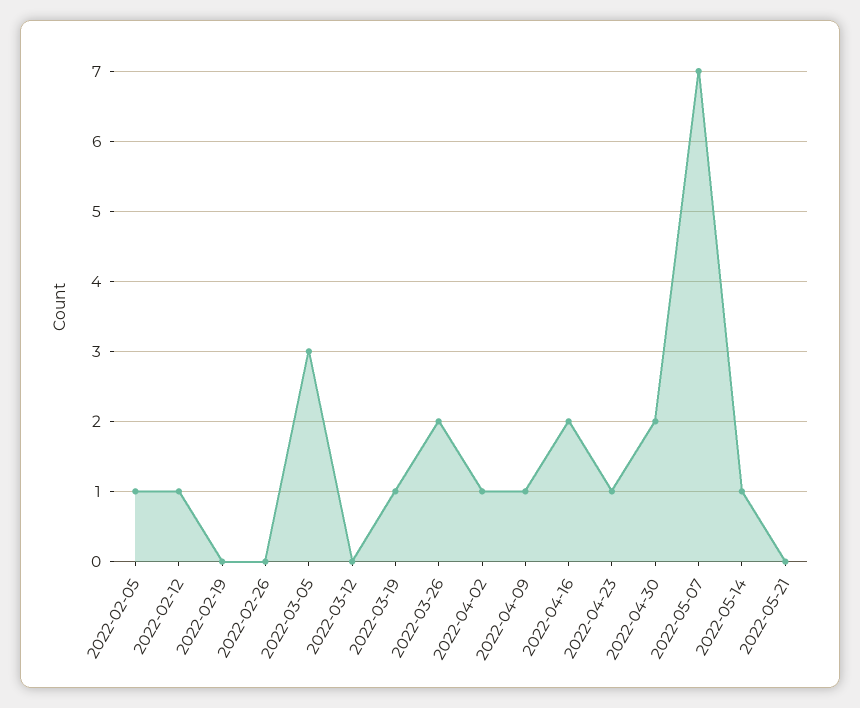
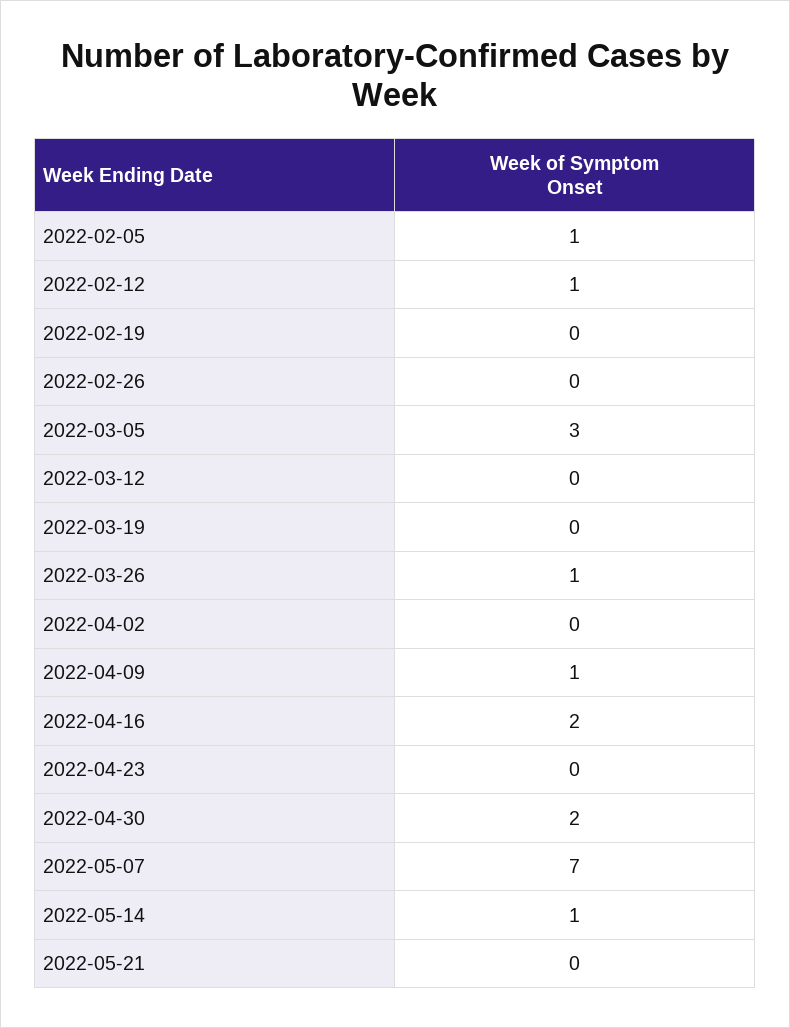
  {
    "2022-02-05": 1,
    "2022-02-12": 1,
    "2022-02-19": 0,
    "2022-02-26": 0,
    "2022-03-05": 3,
    "2022-03-12": 0,
-   "2022-03-19": 1,
+   "2022-03-19": 0,
-   "2022-03-26": 2,
+   "2022-03-26": 1,
-   "2022-04-02": 1,
+   "2022-04-02": 0,
    "2022-04-09": 1,
    "2022-04-16": 2,
-   "2022-04-23": 1,
+   "2022-04-23": 0,
    "2022-04-30": 2,
    "2022-05-07": 7,
    "2022-05-14": 1,
    "2022-05-21": 0
  }

